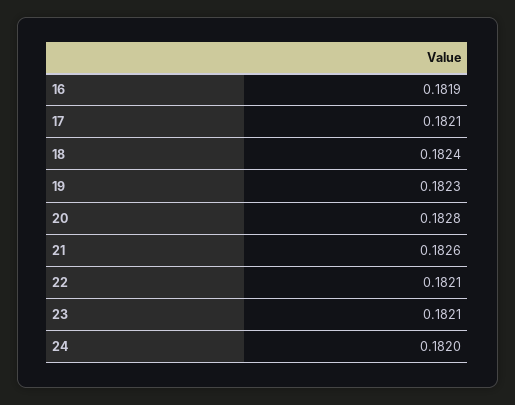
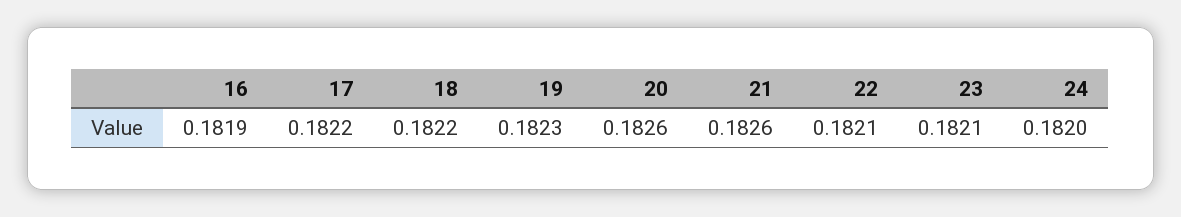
  {
    "16": 0.1819,
-   "17": 0.1821,
+   "17": 0.1822,
-   "18": 0.1824,
+   "18": 0.1822,
    "19": 0.1823,
-   "20": 0.1828,
+   "20": 0.1826,
    "21": 0.1826,
    "22": 0.1821,
    "23": 0.1821,
    "24": 0.182
  }

